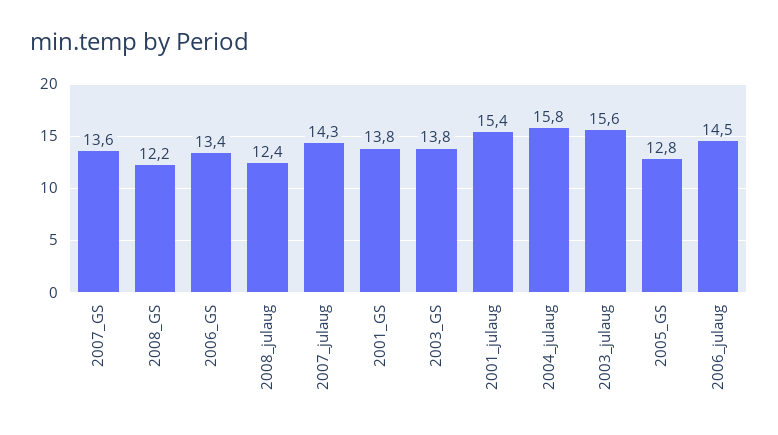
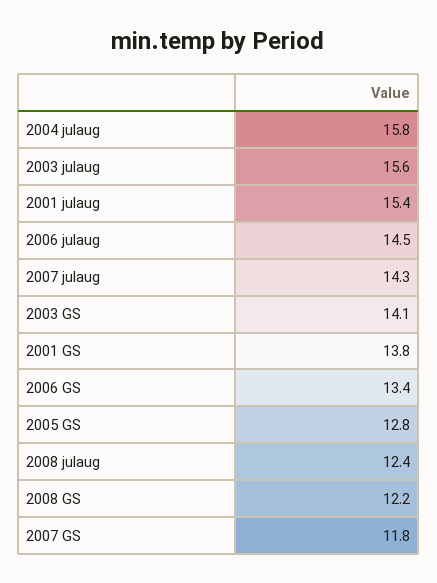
  {
-   "2007_GS": 13.6,
+   "2007_GS": 11.8,
    "2008_GS": 12.2,
    "2006_GS": 13.4,
    "2008_julaug": 12.4,
    "2007_julaug": 14.3,
    "2001_GS": 13.8,
-   "2003_GS": 13.8,
+   "2003_GS": 14.1,
    "2001_julaug": 15.4,
    "2004_julaug": 15.8,
    "2003_julaug": 15.6,
    "2005_GS": 12.8,
    "2006_julaug": 14.5
  }

